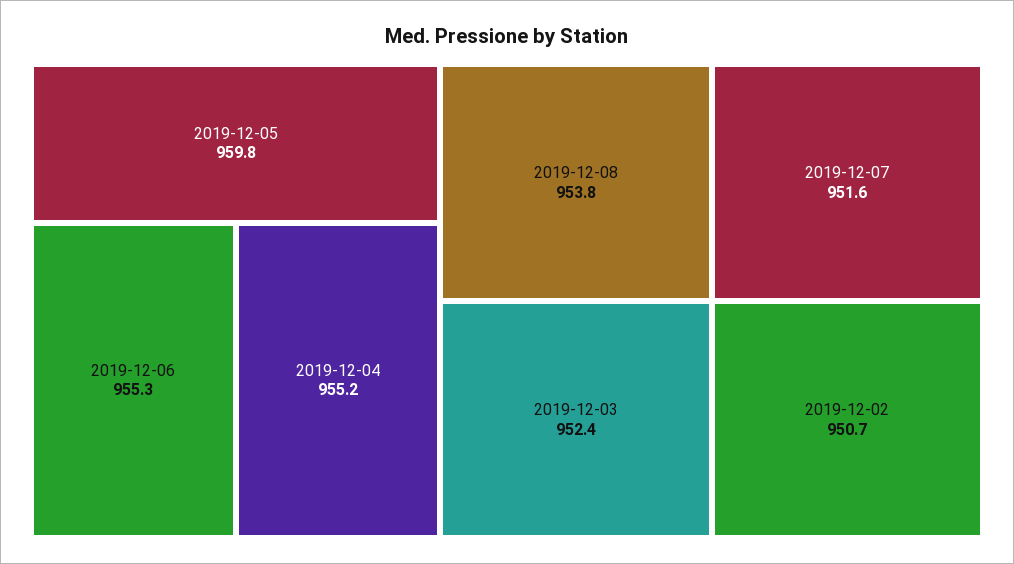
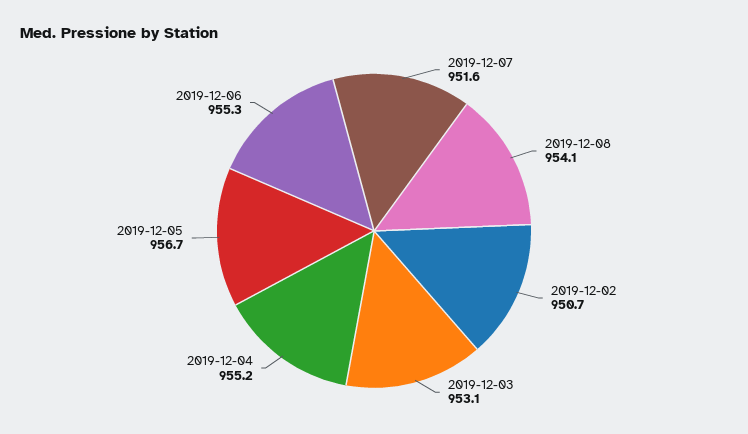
  {
-   "2019-12-05": 959.8,
+   "2019-12-05": 956.7,
    "2019-12-06": 955.3,
    "2019-12-04": 955.2,
-   "2019-12-08": 953.8,
+   "2019-12-08": 954.1,
-   "2019-12-03": 952.4,
+   "2019-12-03": 953.1,
    "2019-12-07": 951.6,
    "2019-12-02": 950.7
  }

